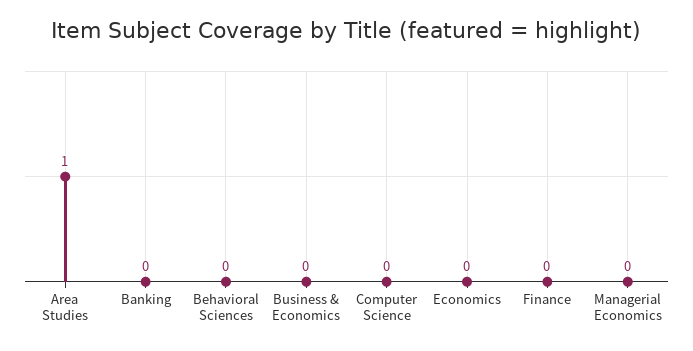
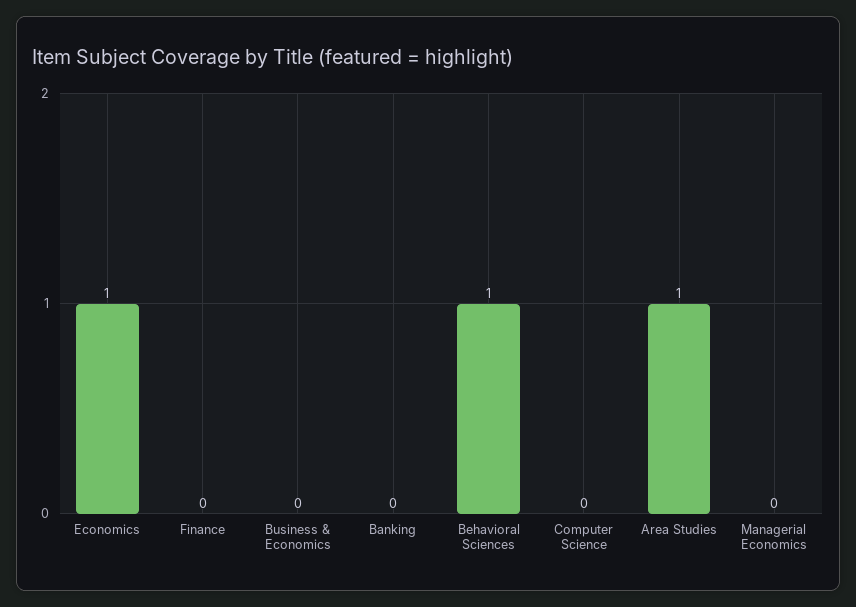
  {
    "Area Studies": 1,
    "Banking": 0,
-   "Behavioral Sciences": 0,
+   "Behavioral Sciences": 1,
    "Business & Economics": 0,
    "Computer Science": 0,
-   "Economics": 0,
+   "Economics": 1,
    "Finance": 0,
    "Managerial Economics": 0
  }

